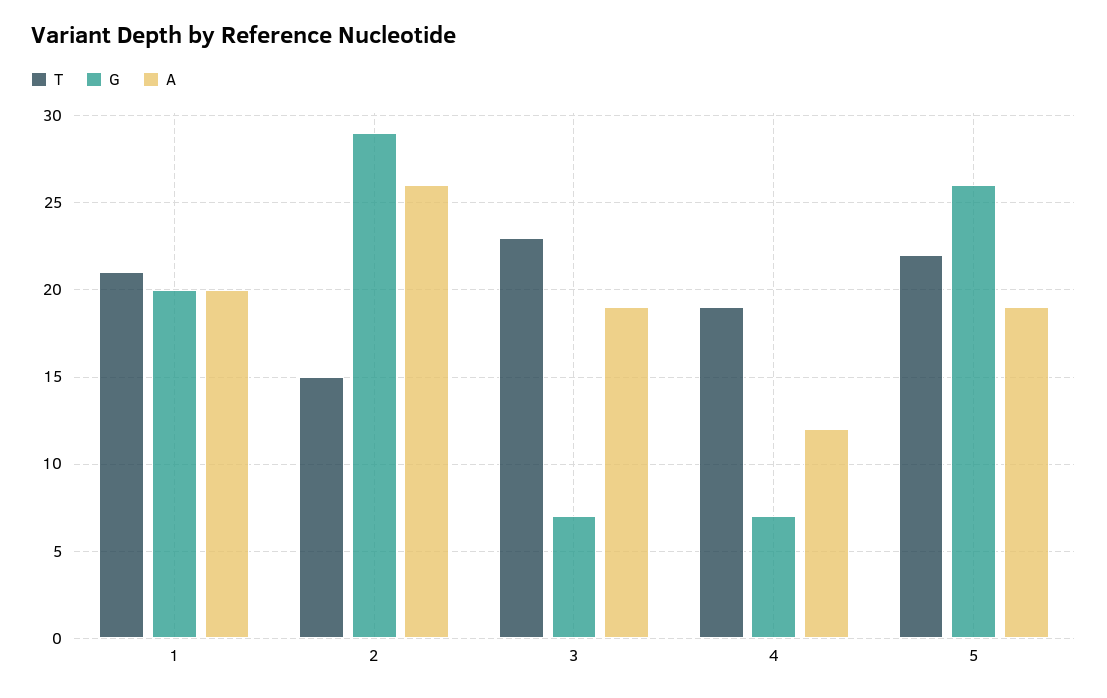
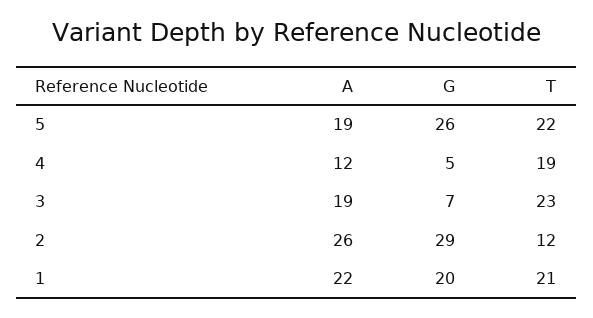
  {
    "T": {
      "1": 21,
-     "2": 15,
+     "2": 12,
      "3": 23,
      "4": 19,
      "5": 22
    },
    "G": {
      "1": 20,
      "2": 29,
      "3": 7,
-     "4": 7,
+     "4": 5,
      "5": 26
    },
    "A": {
-     "1": 20,
+     "1": 22,
      "2": 26,
      "3": 19,
      "4": 12,
      "5": 19
    }
  }

